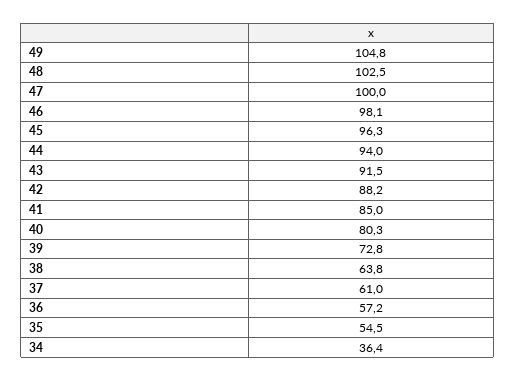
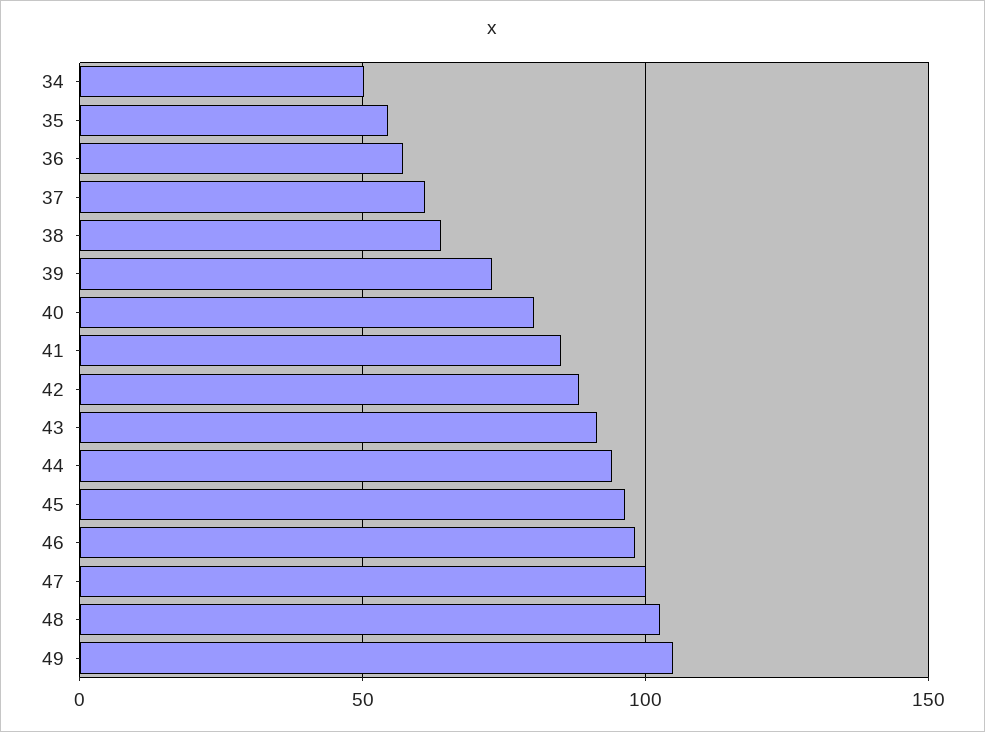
  {
    "49": 104.8,
    "48": 102.5,
    "47": 100,
    "46": 98.1,
    "45": 96.3,
    "44": 94,
    "43": 91.5,
    "42": 88.2,
    "41": 85,
    "40": 80.3,
    "39": 72.8,
    "38": 63.8,
    "37": 61,
    "36": 57.2,
    "35": 54.5,
-   "34": 36.4
+   "34": 50
  }

